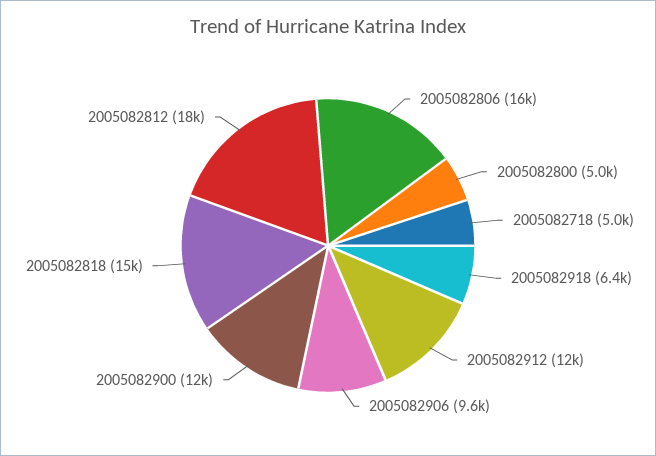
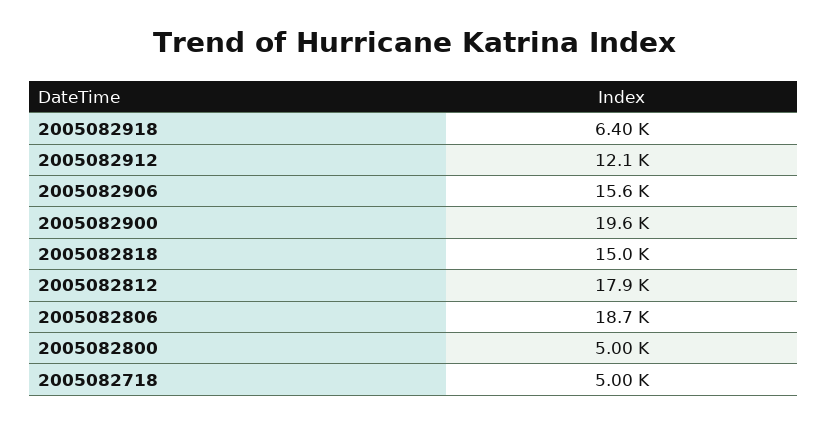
  {
-   "2005082806": 16000,
+   "2005082806": 18700,
    "2005082800": 5000,
    "2005082718": 5000,
    "2005082918": 6400,
    "2005082912": 12100,
-   "2005082906": 9600,
+   "2005082906": 15600,
-   "2005082900": 12000,
+   "2005082900": 19600,
    "2005082818": 15000,
    "2005082812": 17900
  }

